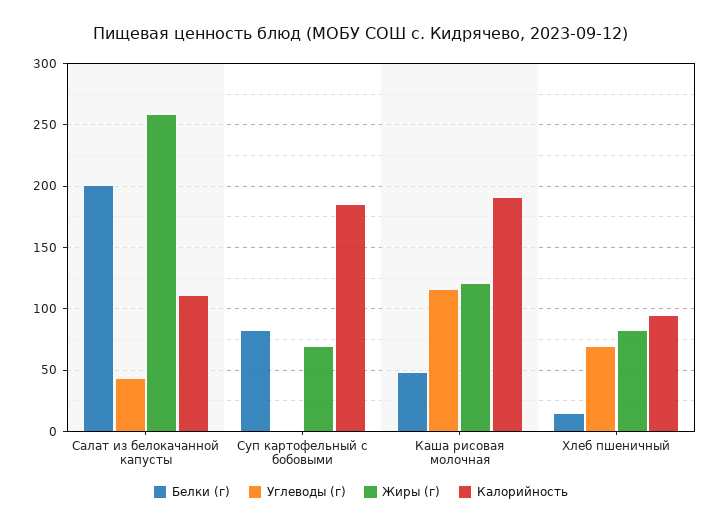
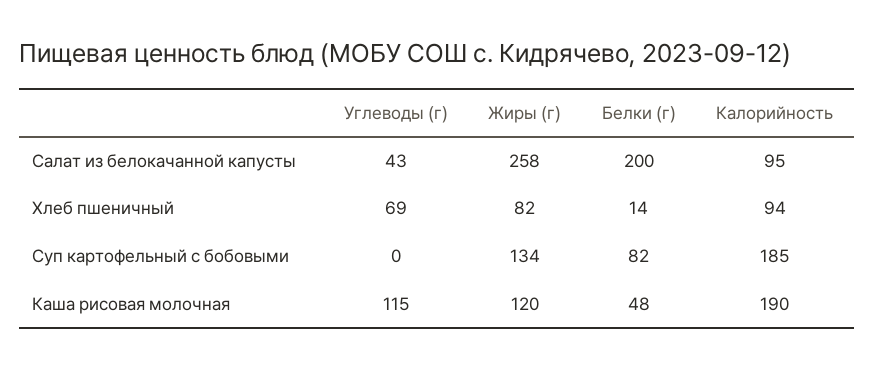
  {
    "Белки (г)": {
      "Салат из белокачанной капусты": 200,
      "Суп картофельный с бобовыми": 82,
      "Каша рисовая молочная": 48,
      "Хлеб пшеничный": 14
    },
    "Углеводы (г)": {
      "Салат из белокачанной капусты": 43,
      "Суп картофельный с бобовыми": 0,
      "Каша рисовая молочная": 115,
      "Хлеб пшеничный": 69
    },
    "Жиры (г)": {
      "Салат из белокачанной капусты": 258,
-     "Суп картофельный с бобовыми": 70,
+     "Суп картофельный с бобовыми": 134,
      "Каша рисовая молочная": 120,
      "Хлеб пшеничный": 82
    },
    "Калорийность": {
-     "Салат из белокачанной капусты": 110,
+     "Салат из белокачанной капусты": 95,
      "Суп картофельный с бобовыми": 185,
      "Каша рисовая молочная": 190,
      "Хлеб пшеничный": 94
    }
  }

